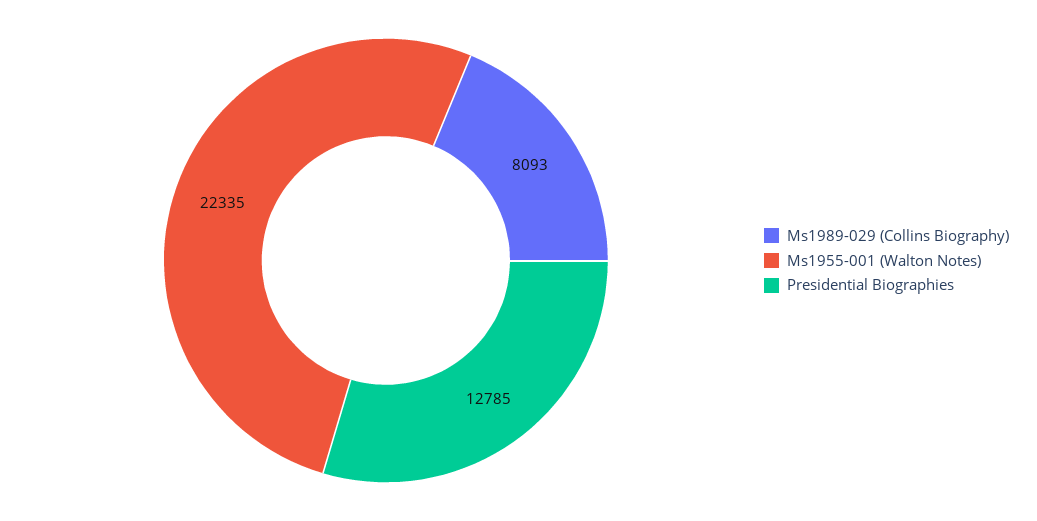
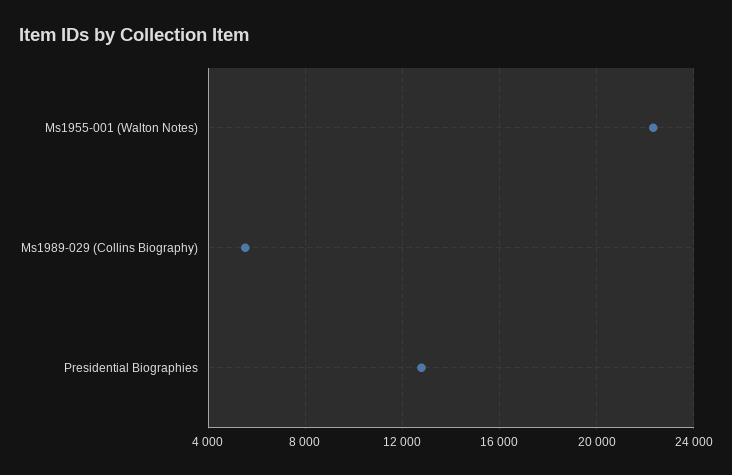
  {
-   "Ms1989-029 (Collins Biography)": 8093,
+   "Ms1989-029 (Collins Biography)": 5500,
    "Ms1955-001 (Walton Notes)": 22335,
    "Presidential Biographies": 12785
  }

